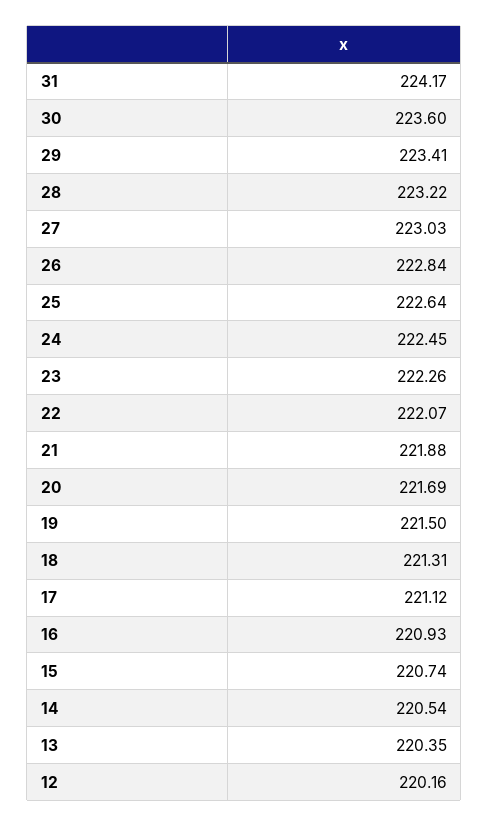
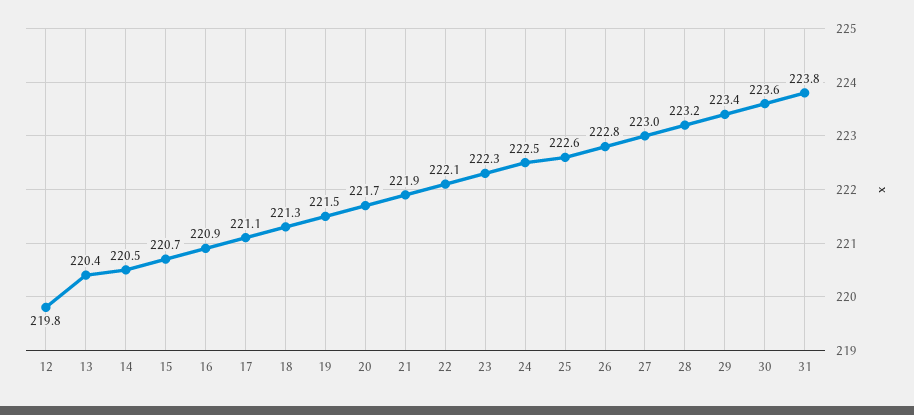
  {
-   "31": 224.17,
+   "31": 223.8,
    "30": 223.6,
    "29": 223.41,
    "28": 223.22,
    "27": 223.03,
    "26": 222.84,
    "25": 222.64,
    "24": 222.45,
    "23": 222.26,
    "22": 222.07,
    "21": 221.88,
    "20": 221.69,
    "19": 221.5,
    "18": 221.31,
    "17": 221.12,
    "16": 220.93,
    "15": 220.74,
    "14": 220.54,
    "13": 220.35,
-   "12": 220.16
+   "12": 219.8
  }

